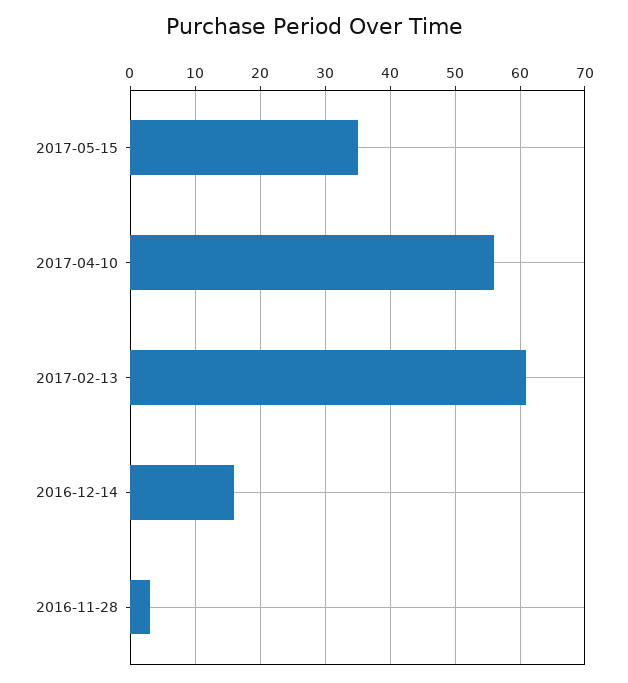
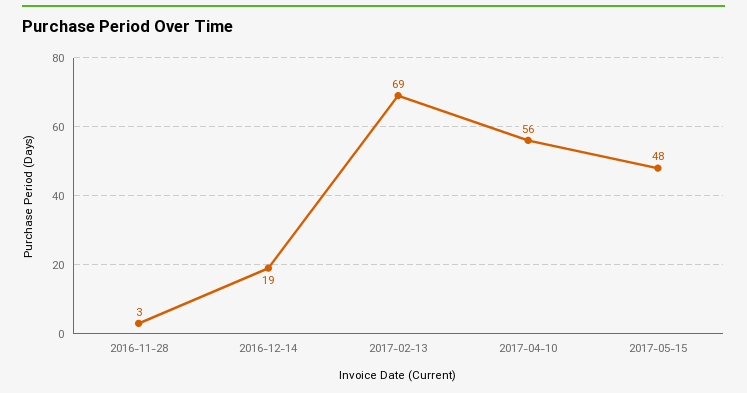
  {
-   "2017-05-15": 35,
+   "2017-05-15": 48,
    "2017-04-10": 56,
-   "2017-02-13": 61,
+   "2017-02-13": 69,
-   "2016-12-14": 16,
+   "2016-12-14": 19,
    "2016-11-28": 3
  }

